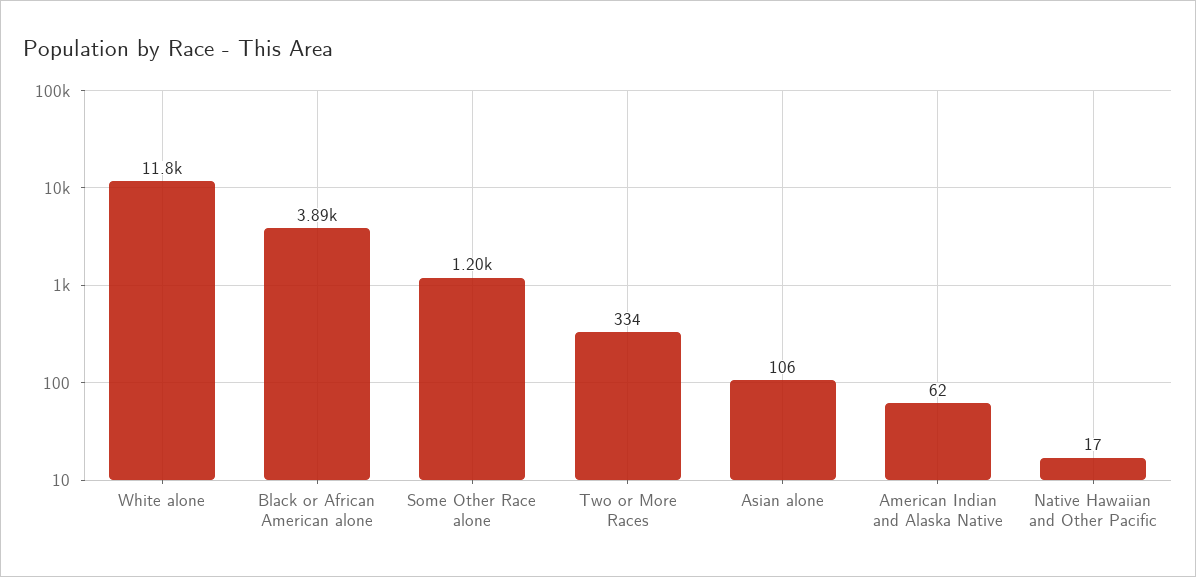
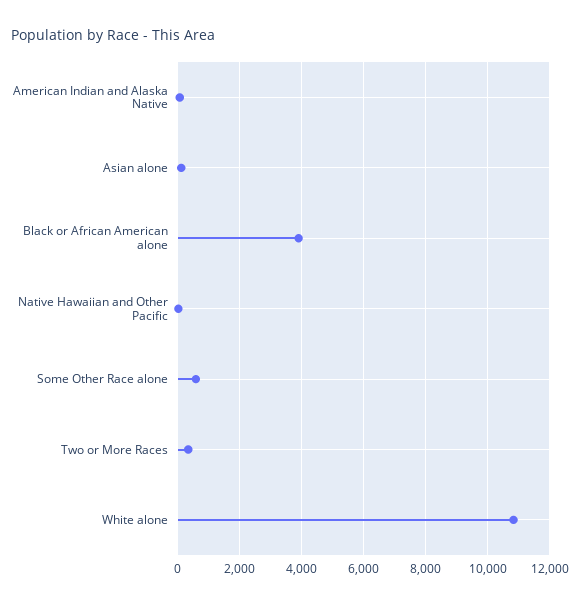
  {
-   "White alone": 11800,
+   "White alone": 10800,
    "Black or African American alone": 3890,
-   "Some Other Race alone": 1200,
+   "Some Other Race alone": 600,
    "Two or More Races": 334,
    "Asian alone": 106,
    "American Indian and Alaska Native": 62,
    "Native Hawaiian and Other Pacific": 17
  }

